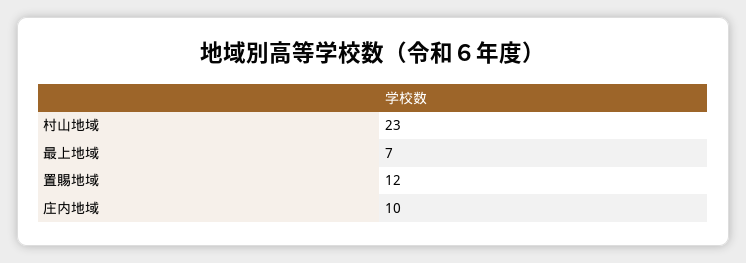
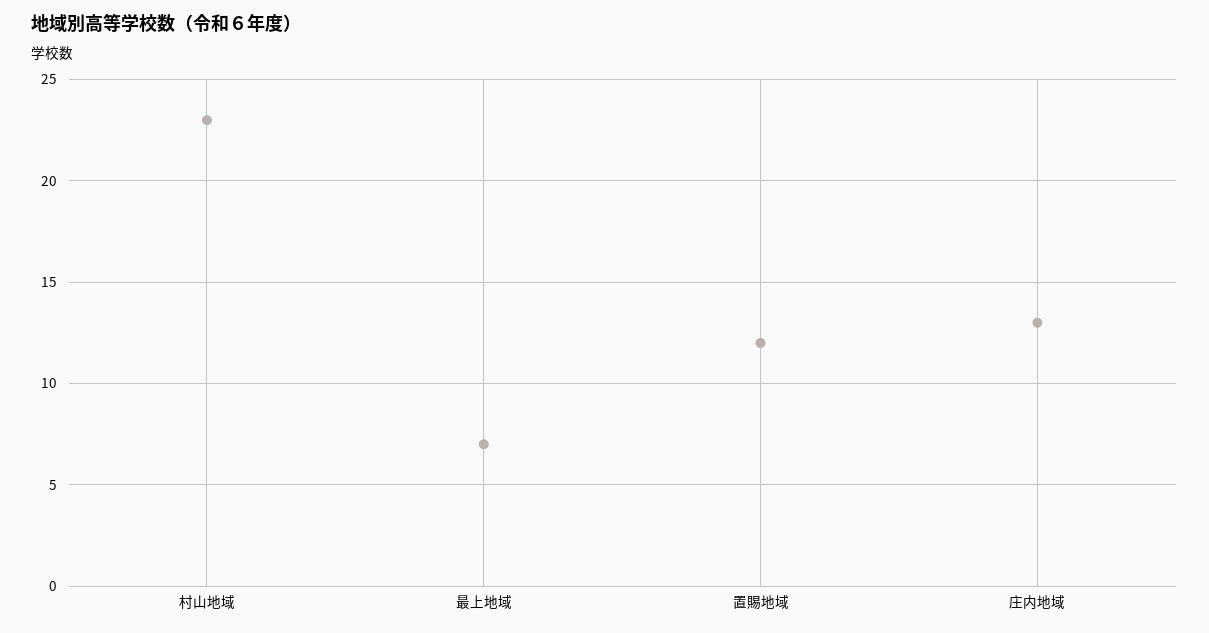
  {
    "村山地域": 23,
    "最上地域": 7,
    "置賜地域": 12,
-   "庄内地域": 10
+   "庄内地域": 13
  }

